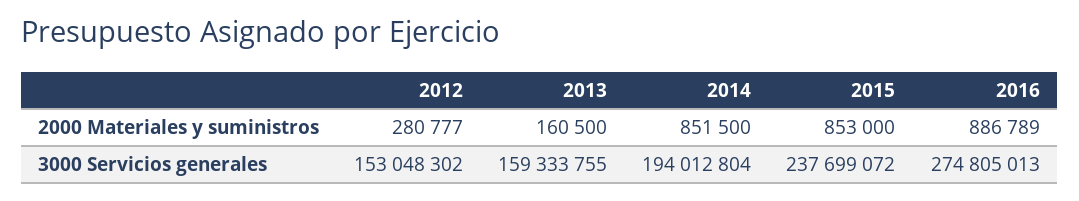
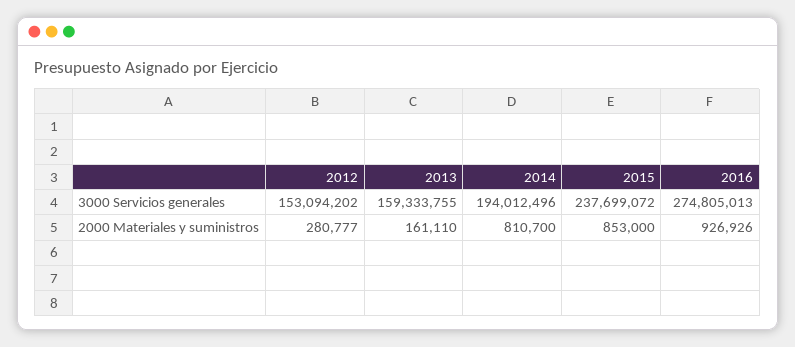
  {
    "2012": {
      "2000 Materiales y suministros": 280777,
-     "3000 Servicios generales": 153048302
+     "3000 Servicios generales": 153094202
    },
    "2013": {
-     "2000 Materiales y suministros": 160500,
+     "2000 Materiales y suministros": 161110,
      "3000 Servicios generales": 159333755
    },
    "2014": {
-     "2000 Materiales y suministros": 851500,
+     "2000 Materiales y suministros": 810700,
-     "3000 Servicios generales": 194012804
+     "3000 Servicios generales": 194012496
    },
    "2015": {
      "2000 Materiales y suministros": 853000,
      "3000 Servicios generales": 237699072
    },
    "2016": {
-     "2000 Materiales y suministros": 886789,
+     "2000 Materiales y suministros": 926926,
      "3000 Servicios generales": 274805013
    }
  }

